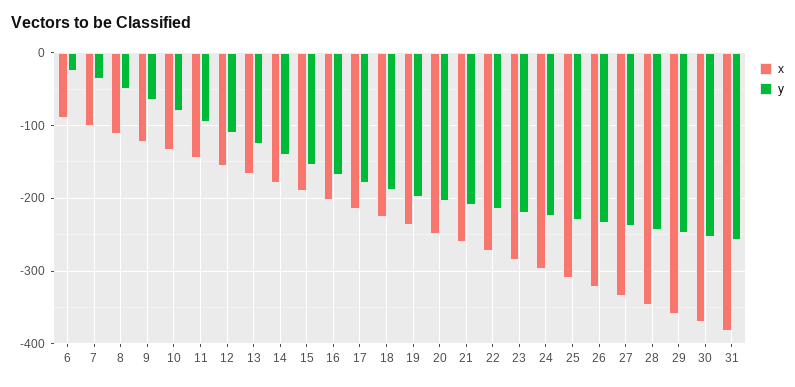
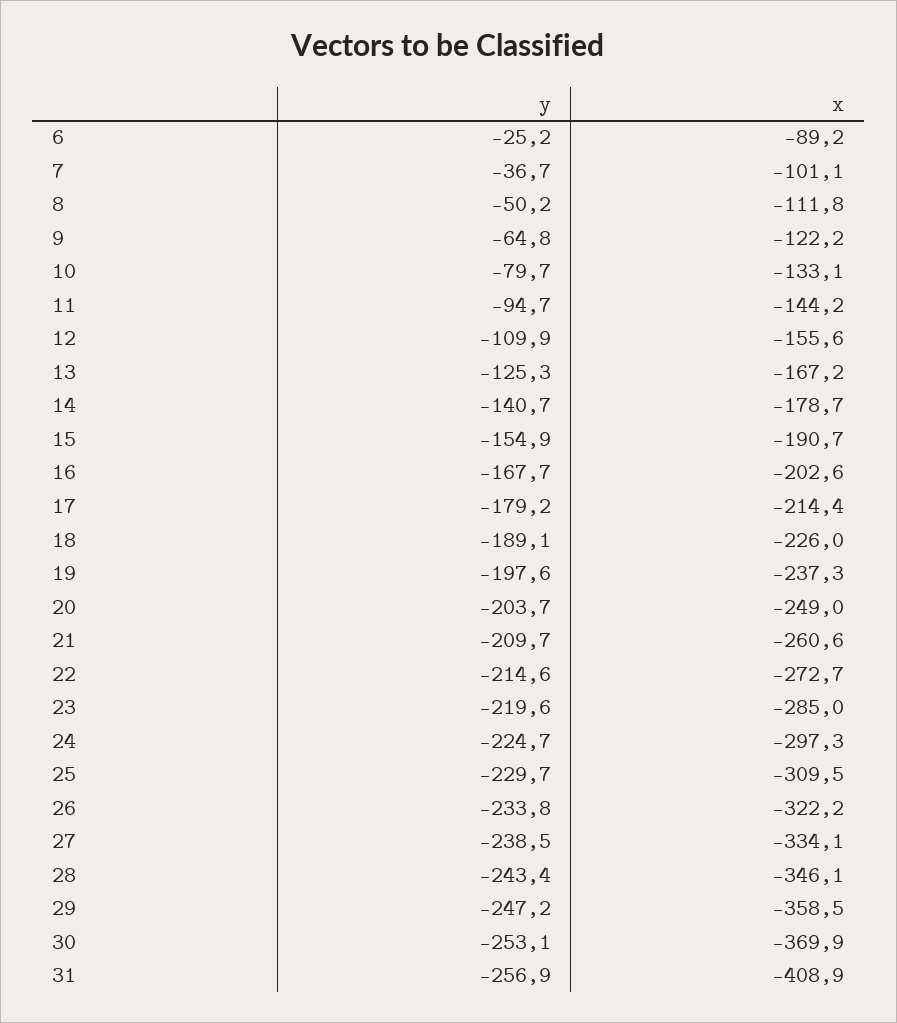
  {
    "x": {
      "6": -89.2,
      "7": -101.1,
      "8": -111.8,
      "9": -122.2,
      "10": -133.1,
      "11": -144.2,
      "12": -155.6,
      "13": -167.2,
      "14": -178.7,
      "15": -190.7,
      "16": -202.6,
      "17": -214.4,
      "18": -226,
      "19": -237.3,
      "20": -249,
      "21": -260.6,
      "22": -272.7,
      "23": -285,
      "24": -297.3,
      "25": -309.5,
      "26": -322.2,
      "27": -334.1,
      "28": -346.1,
      "29": -358.5,
      "30": -369.9,
-     "31": -380
+     "31": -408.9
    },
    "y": {
      "6": -25.2,
      "7": -36.7,
      "8": -50.2,
      "9": -64.8,
      "10": -79.7,
      "11": -94.7,
      "12": -109.9,
      "13": -125.3,
      "14": -140.7,
      "15": -154.9,
      "16": -167.7,
      "17": -179.2,
      "18": -189.1,
      "19": -197.6,
      "20": -203.7,
      "21": -209.7,
      "22": -214.6,
      "23": -219.6,
      "24": -224.7,
      "25": -229.7,
      "26": -233.8,
      "27": -238.5,
      "28": -243.4,
      "29": -247.2,
      "30": -253.1,
      "31": -256.9
    }
  }

